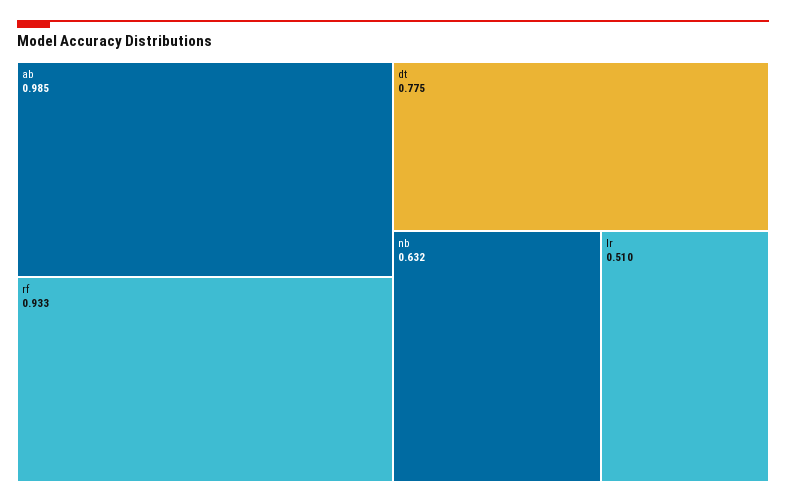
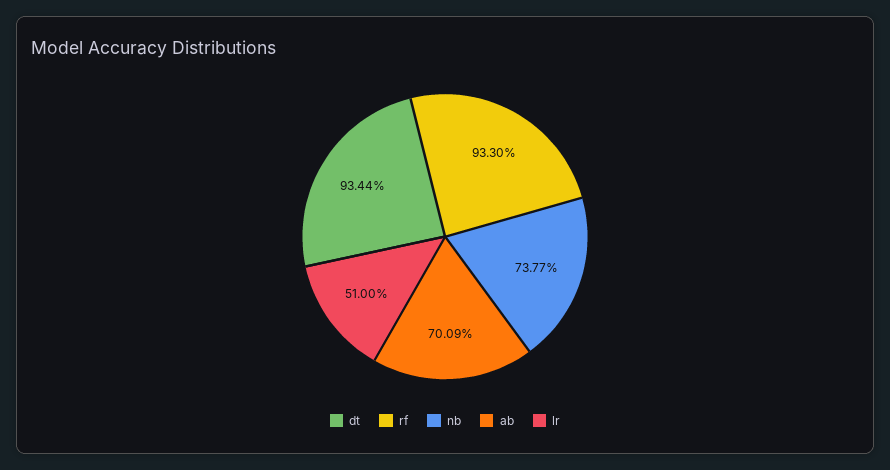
  {
-   "ab": 0.985,
+   "ab": 0.7009,
    "rf": 0.933,
-   "dt": 0.775,
+   "dt": 0.9344,
-   "nb": 0.632,
+   "nb": 0.7377,
    "lr": 0.51
  }

